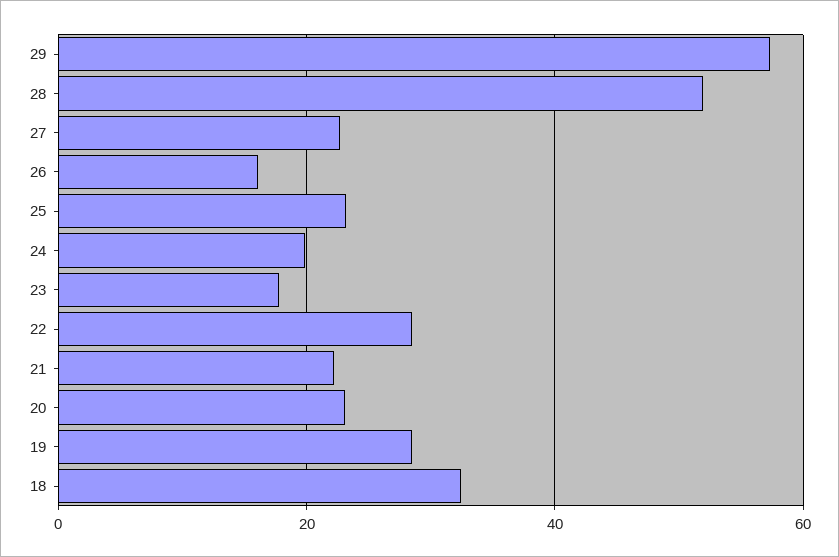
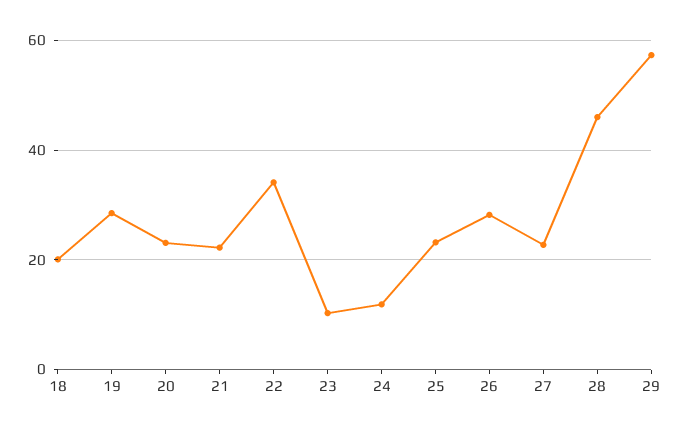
  {
    "29": 58,
-   "28": 52,
+   "28": 46,
    "27": 22,
-   "26": 16,
+   "26": 28,
    "25": 24,
-   "24": 20,
+   "24": 12,
-   "23": 18,
+   "23": 10,
-   "22": 28,
+   "22": 34,
    "21": 22,
    "20": 24,
    "19": 28,
-   "18": 32
+   "18": 20
  }

